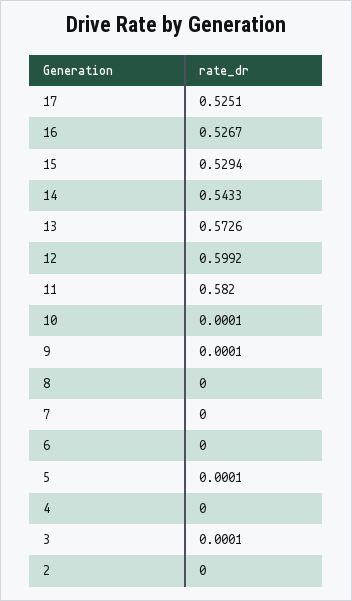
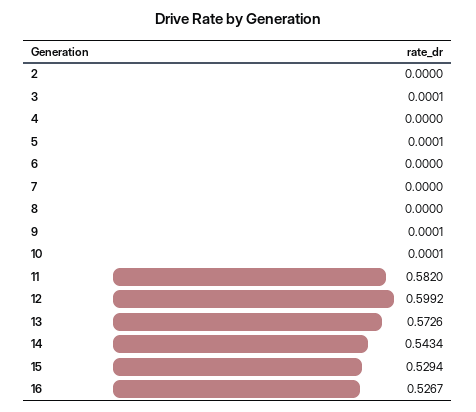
  {
-   "17": 0.5251,
    "16": 0.5267,
    "15": 0.5294,
-   "14": 0.5433,
+   "14": 0.5434,
    "13": 0.5726,
    "12": 0.5992,
    "11": 0.582,
    "10": 0.0001,
    "9": 0.0001,
    "8": 0,
    "7": 0,
    "6": 0,
    "5": 0.0001,
    "4": 0,
    "3": 0.0001,
    "2": 0
  }

